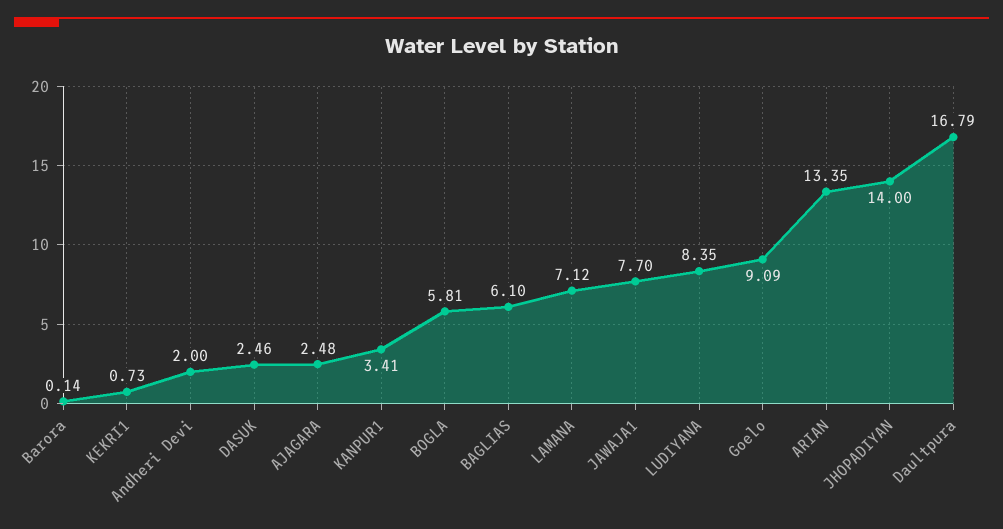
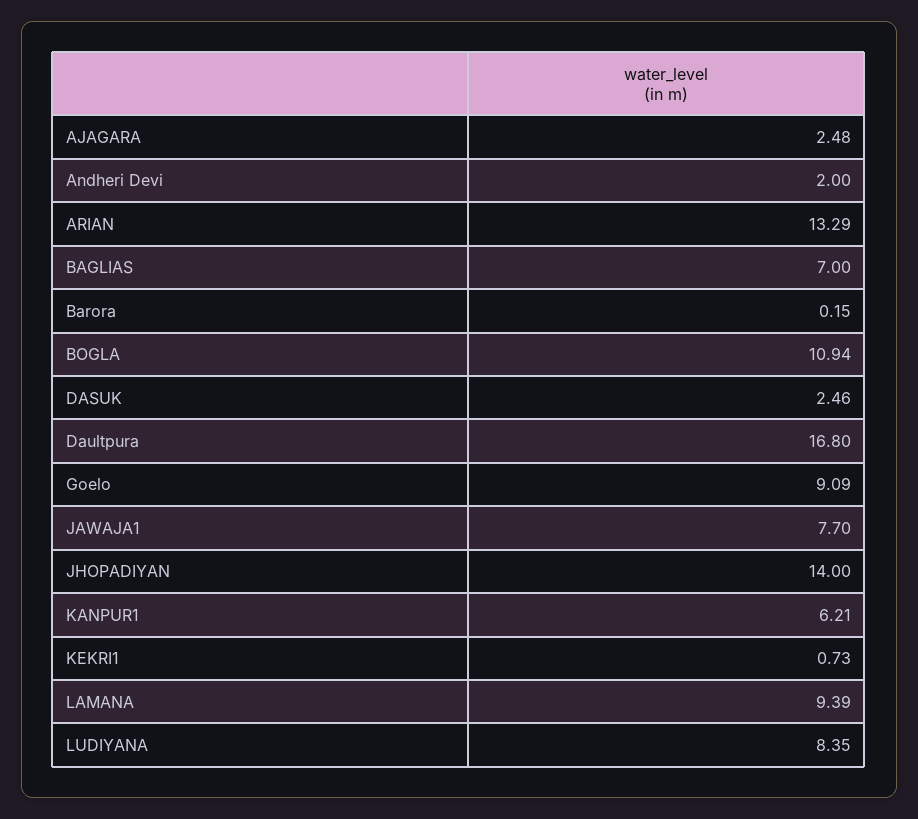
  {
-   "Barora": 0.14,
+   "Barora": 0.15,
    "KEKRI1": 0.73,
    "Andheri Devi": 2,
    "DASUK": 2.46,
    "AJAGARA": 2.48,
-   "KANPUR1": 3.41,
+   "KANPUR1": 6.21,
-   "BOGLA": 5.81,
+   "BOGLA": 10.94,
-   "BAGLIAS": 6.1,
+   "BAGLIAS": 7,
-   "LAMANA": 7.12,
+   "LAMANA": 9.39,
    "JAWAJA1": 7.7,
    "LUDIYANA": 8.35,
    "Goelo": 9.09,
-   "ARIAN": 13.35,
+   "ARIAN": 13.29,
    "JHOPADIYAN": 14,
-   "Daultpura": 16.79
+   "Daultpura": 16.8
  }

